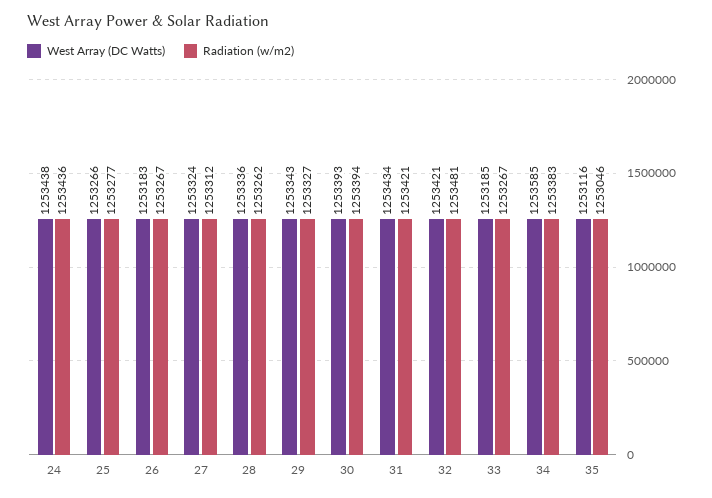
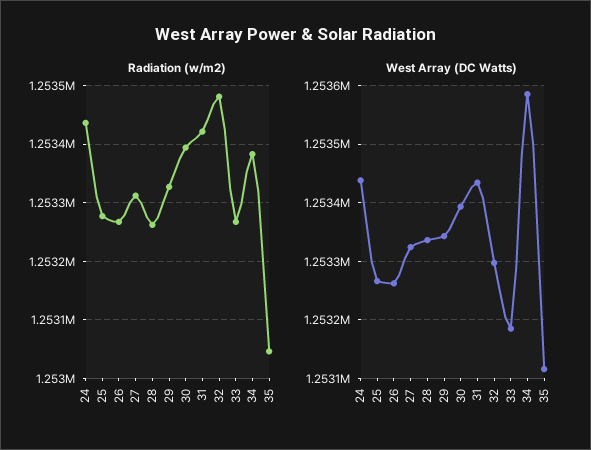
  {
    "West Array (DC Watts)": {
      "24": 1253438,
      "25": 1253266,
-     "26": 1253183,
+     "26": 1253260,
      "27": 1253324,
      "28": 1253336,
      "29": 1253343,
      "30": 1253393,
      "31": 1253434,
-     "32": 1253421,
+     "32": 1253300,
      "33": 1253185,
      "34": 1253585,
      "35": 1253116
    },
    "Radiation (w/m2)": {
      "24": 1253436,
      "25": 1253277,
      "26": 1253267,
      "27": 1253312,
      "28": 1253262,
      "29": 1253327,
      "30": 1253394,
      "31": 1253421,
      "32": 1253481,
      "33": 1253267,
      "34": 1253383,
      "35": 1253046
    }
  }

